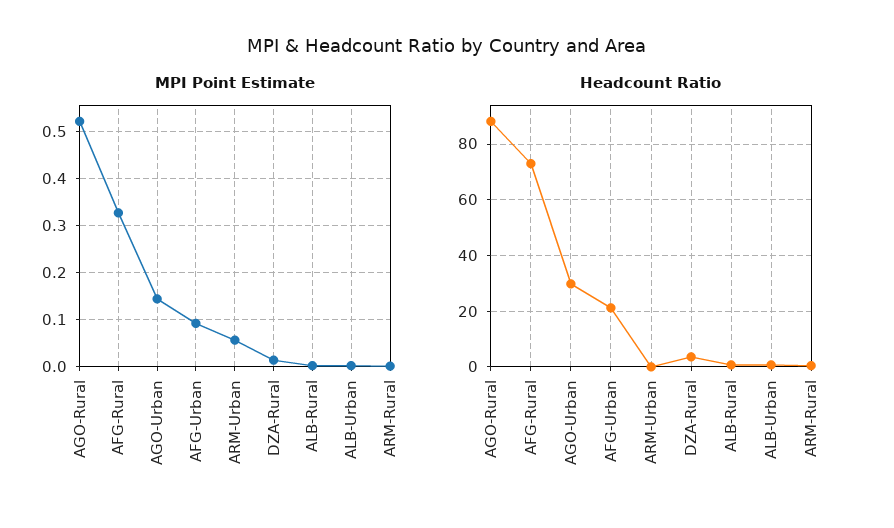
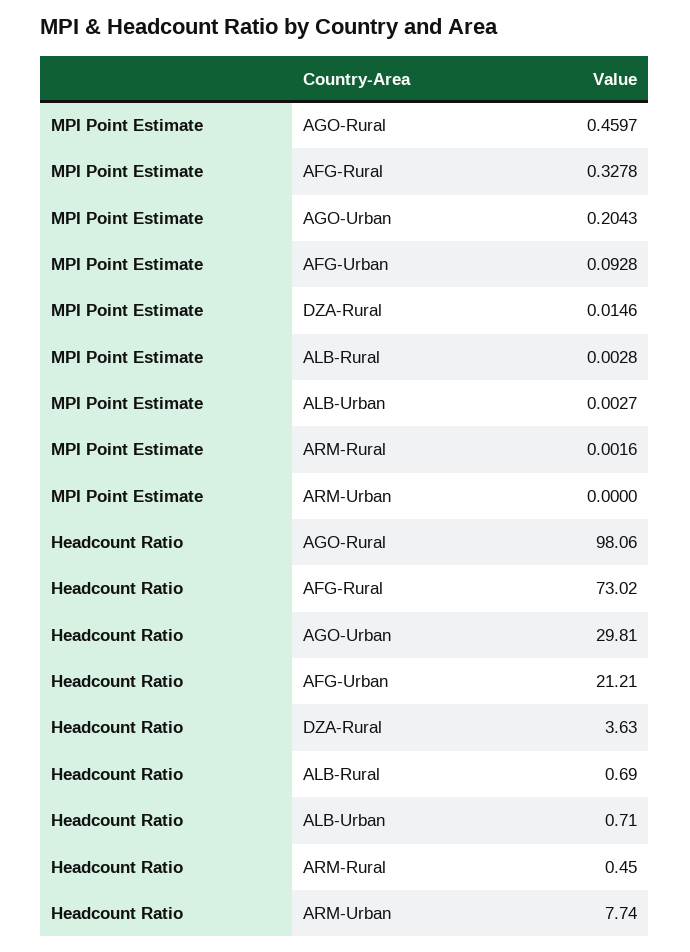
  {
    "MPI Point Estimate": {
-     "AGO-Rural": 0.52,
+     "AGO-Rural": 0.4597,
      "AFG-Rural": 0.3278,
-     "AGO-Urban": 0.14,
+     "AGO-Urban": 0.2043,
      "AFG-Urban": 0.0928,
-     "ARM-Urban": 0.06,
+     "ARM-Urban": 0,
      "DZA-Rural": 0.0146,
      "ALB-Rural": 0.0028,
      "ALB-Urban": 0.0027,
      "ARM-Rural": 0.0016
    },
    "Headcount Ratio": {
-     "AGO-Rural": 87.5,
+     "AGO-Rural": 98.06,
      "AFG-Rural": 73.02,
      "AGO-Urban": 29.81,
      "AFG-Urban": 21.21,
-     "ARM-Urban": 0,
+     "ARM-Urban": 7.74,
      "DZA-Rural": 3.63,
      "ALB-Rural": 0.69,
      "ALB-Urban": 0.71,
      "ARM-Rural": 0.45
    }
  }

